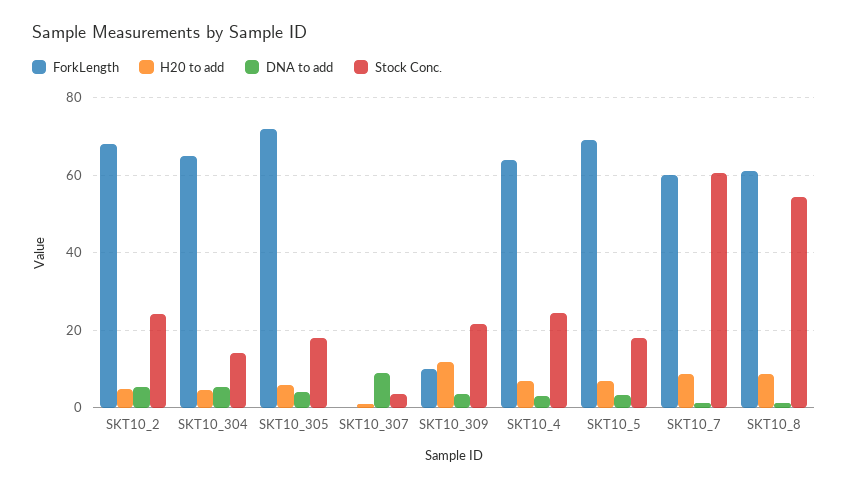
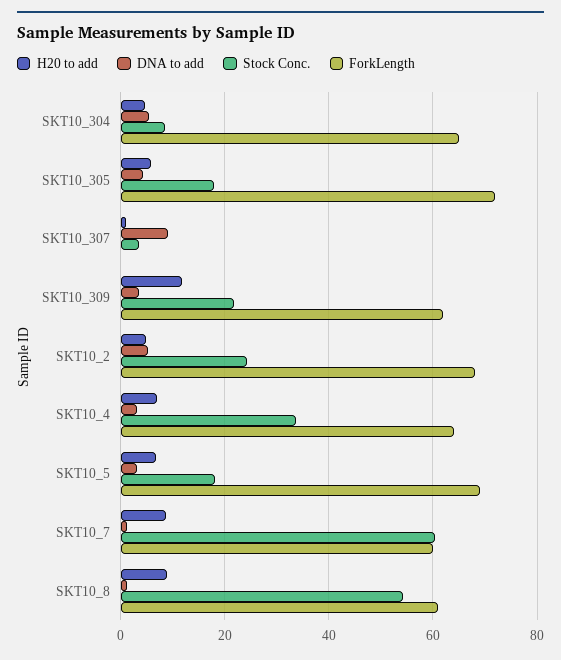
  {
    "ForkLength": {
      "SKT10_2": 68,
      "SKT10_304": 66,
      "SKT10_305": 72,
      "SKT10_307": 0,
-     "SKT10_309": 10,
+     "SKT10_309": 62,
      "SKT10_4": 64,
      "SKT10_5": 70,
      "SKT10_7": 60,
      "SKT10_8": 62
    },
    "H20 to add": {
      "SKT10_2": 4,
      "SKT10_304": 4,
      "SKT10_305": 6,
      "SKT10_307": 2,
      "SKT10_309": 12,
      "SKT10_4": 6,
      "SKT10_5": 6,
      "SKT10_7": 8,
      "SKT10_8": 8
    },
    "DNA to add": {
      "SKT10_2": 6,
      "SKT10_304": 6,
      "SKT10_305": 4,
      "SKT10_307": 10,
      "SKT10_309": 4,
      "SKT10_4": 4,
      "SKT10_5": 4,
      "SKT10_7": 2,
      "SKT10_8": 2
    },
    "Stock Conc.": {
      "SKT10_2": 24,
-     "SKT10_304": 14,
+     "SKT10_304": 8,
      "SKT10_305": 18,
      "SKT10_307": 4,
      "SKT10_309": 22,
-     "SKT10_4": 24,
+     "SKT10_4": 34,
      "SKT10_5": 18,
      "SKT10_7": 60,
      "SKT10_8": 54
    }
  }

